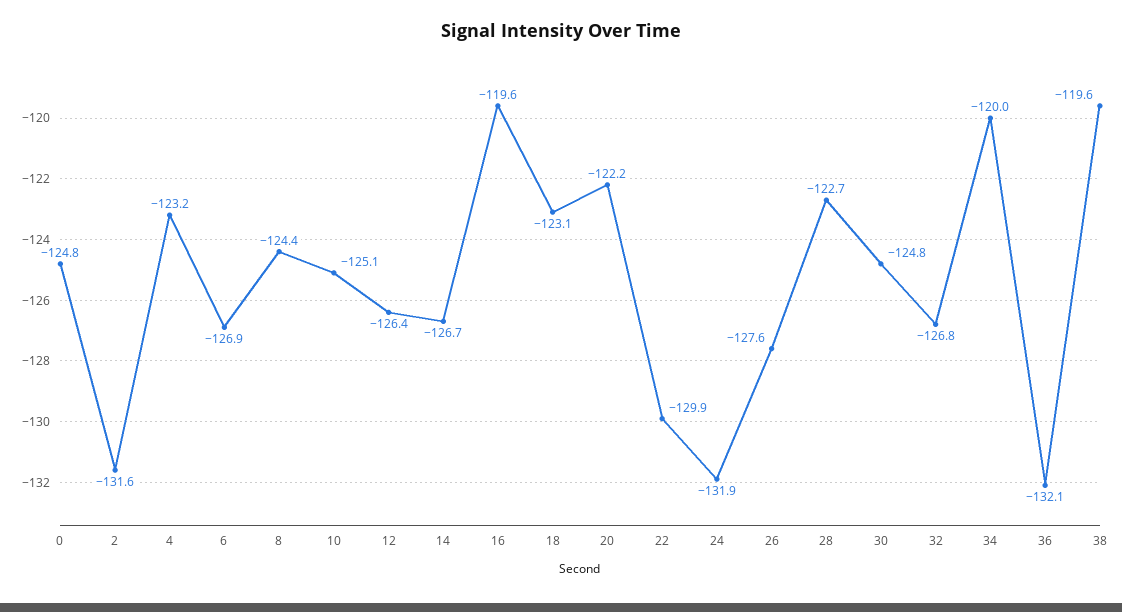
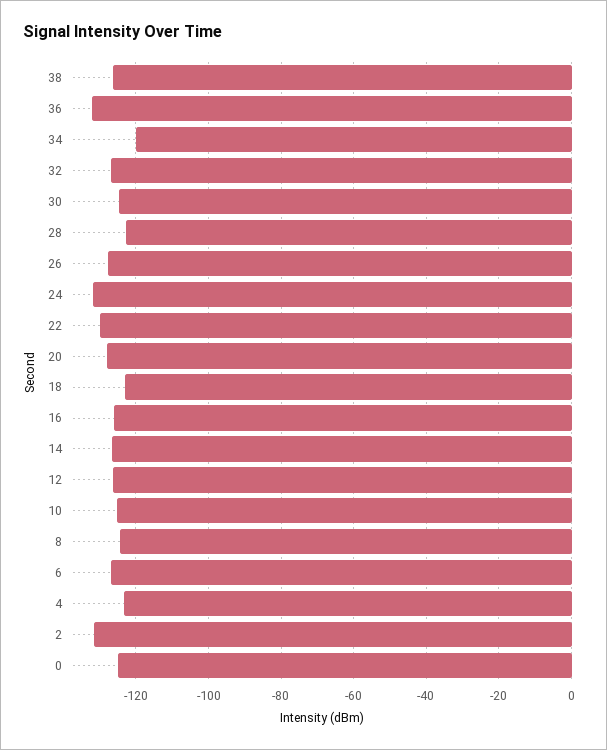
  {
    "0": -124.8,
    "2": -131.6,
    "4": -123.2,
    "6": -126.9,
    "8": -124.4,
    "10": -125.1,
    "12": -126.4,
    "14": -126.7,
-   "16": -119.6,
+   "16": -126,
    "18": -123.1,
-   "20": -122.2,
+   "20": -128,
    "22": -129.9,
    "24": -131.9,
    "26": -127.6,
    "28": -122.7,
    "30": -124.8,
    "32": -126.8,
    "34": -120,
    "36": -132.1,
-   "38": -119.6
+   "38": -126
  }

